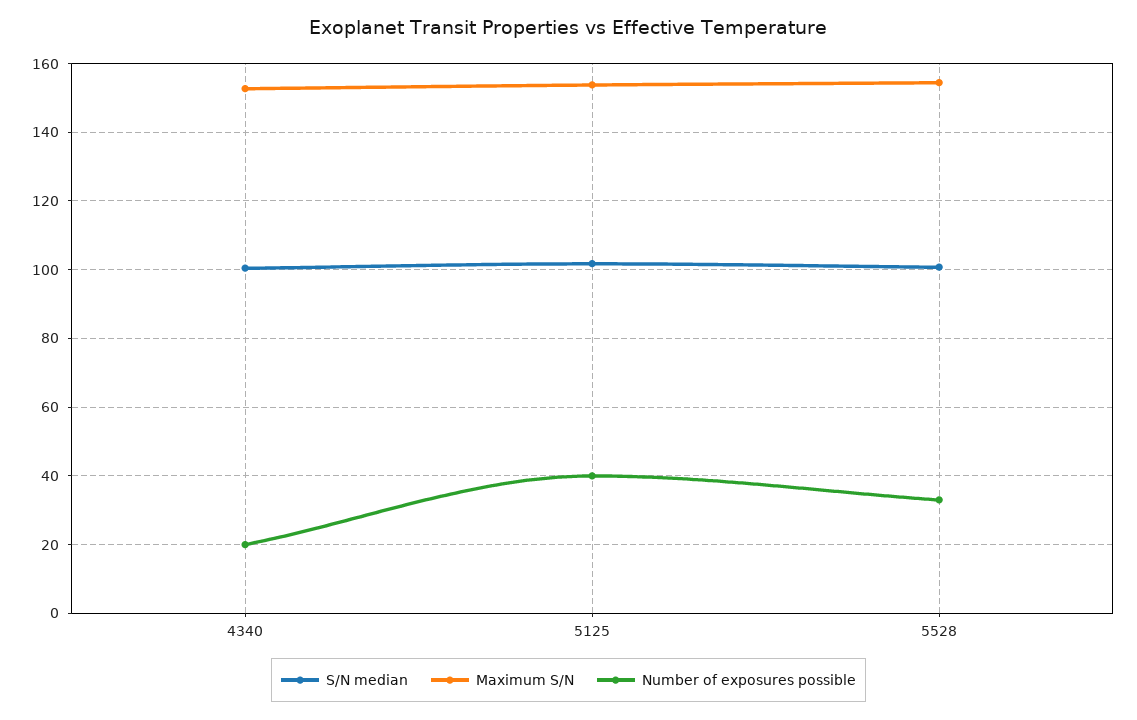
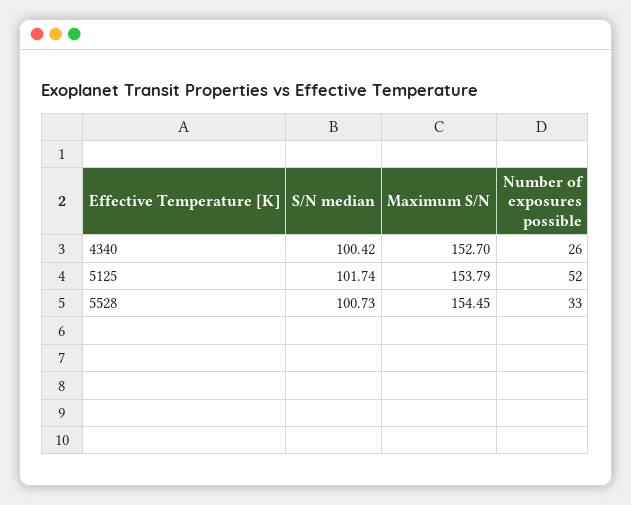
  {
    "S/N median": {
      "4340": 100.42,
      "5125": 101.74,
      "5528": 100.73
    },
    "Maximum S/N": {
      "4340": 152.7,
      "5125": 153.79,
      "5528": 154.45
    },
    "Number of exposures possible": {
-     "4340": 20,
+     "4340": 26,
-     "5125": 40,
+     "5125": 52,
      "5528": 33
    }
  }

